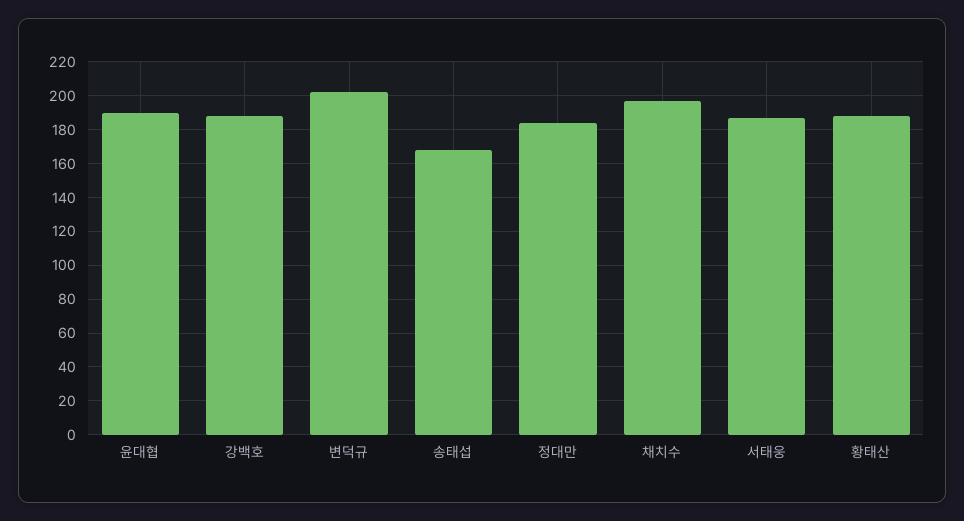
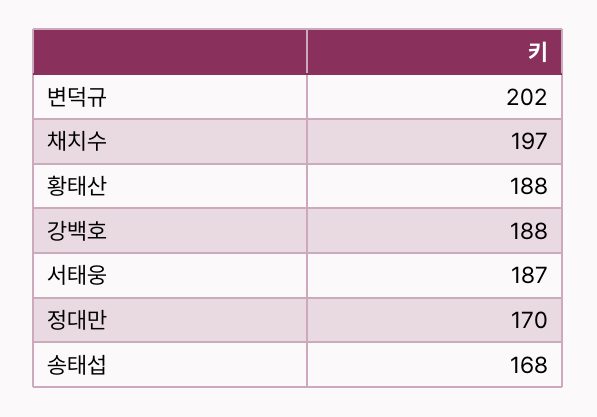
  {
-   "윤대협": 190,
    "강백호": 188,
    "변덕규": 202,
    "송태섭": 168,
-   "정대만": 185,
+   "정대만": 170,
    "채치수": 197,
    "서태웅": 187,
    "황태산": 188
  }

